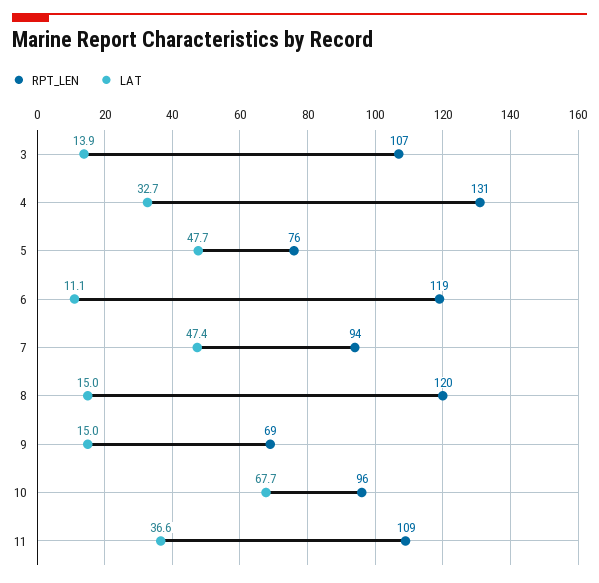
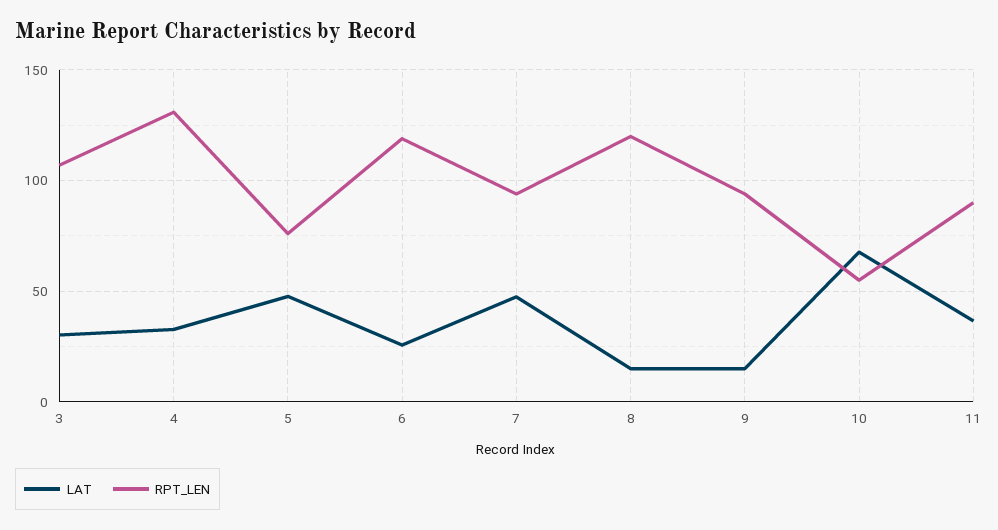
  {
    "RPT_LEN": {
      "3": 107,
      "4": 131,
      "5": 76,
      "6": 119,
      "7": 94,
      "8": 120,
-     "9": 69,
+     "9": 95,
-     "10": 96,
+     "10": 55,
-     "11": 109
+     "11": 90
    },
    "LAT": {
-     "3": 13.9,
+     "3": 30,
      "4": 32.7,
      "5": 47.7,
-     "6": 11.1,
+     "6": 25,
      "7": 47.4,
      "8": 15,
      "9": 15,
      "10": 67.7,
      "11": 36.6
    }
  }

